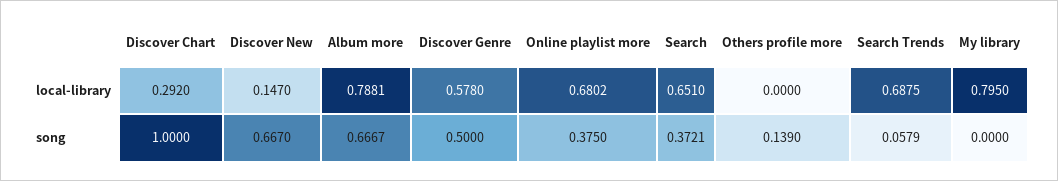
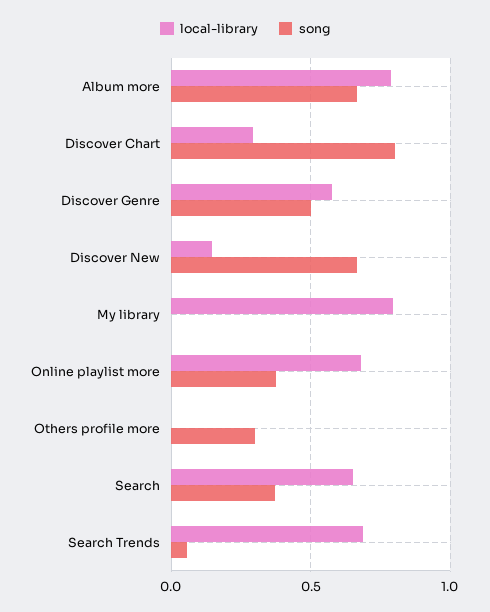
  {
    "local-library": {
      "Discover Chart": 0.292,
      "Discover New": 0.147,
      "Album more": 0.7881,
      "Discover Genre": 0.578,
      "Online playlist more": 0.6802,
      "Search": 0.651,
      "Others profile more": 0,
      "Search Trends": 0.6875,
      "My library": 0.795
    },
    "song": {
-     "Discover Chart": 1,
+     "Discover Chart": 0.8,
      "Discover New": 0.667,
      "Album more": 0.6667,
      "Discover Genre": 0.5,
      "Online playlist more": 0.375,
      "Search": 0.3721,
-     "Others profile more": 0.139,
+     "Others profile more": 0.3,
      "Search Trends": 0.0579,
      "My library": 0
    }
  }

